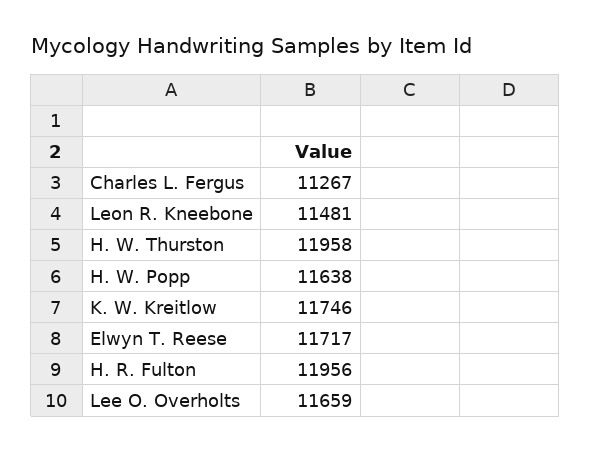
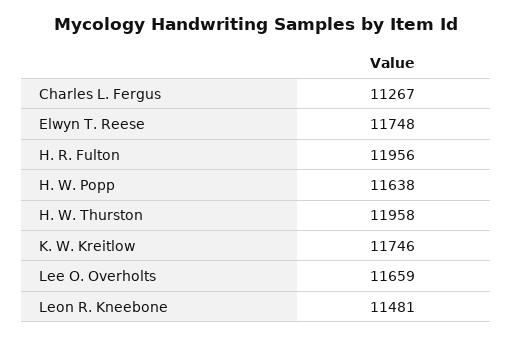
  {
    "Charles L. Fergus": 11267,
    "Leon R. Kneebone": 11481,
    "H. W. Thurston": 11958,
    "H. W. Popp": 11638,
    "K. W. Kreitlow": 11746,
-   "Elwyn T. Reese": 11717,
+   "Elwyn T. Reese": 11748,
    "H. R. Fulton": 11956,
    "Lee O. Overholts": 11659
  }

